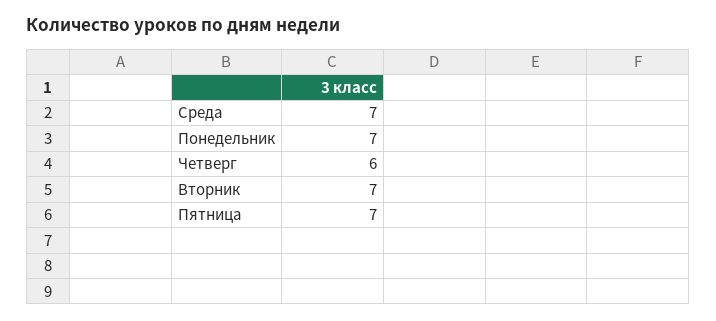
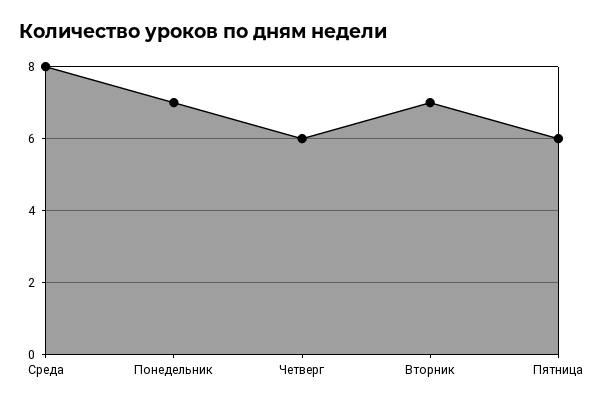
  {
-   "Среда": 7,
+   "Среда": 8,
    "Понедельник": 7,
    "Четверг": 6,
    "Вторник": 7,
-   "Пятница": 7
+   "Пятница": 6
  }

